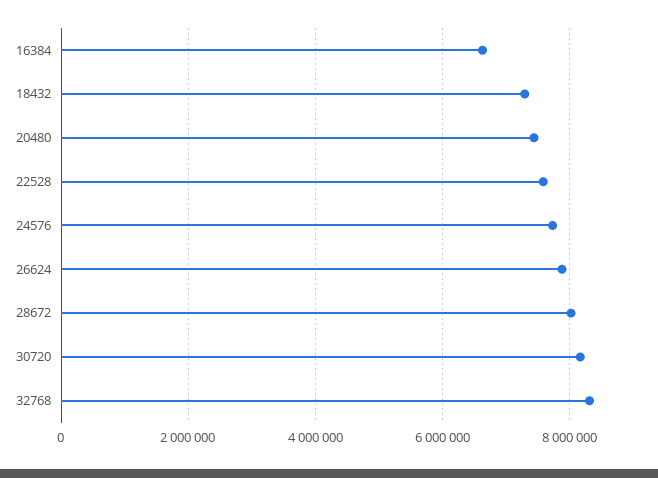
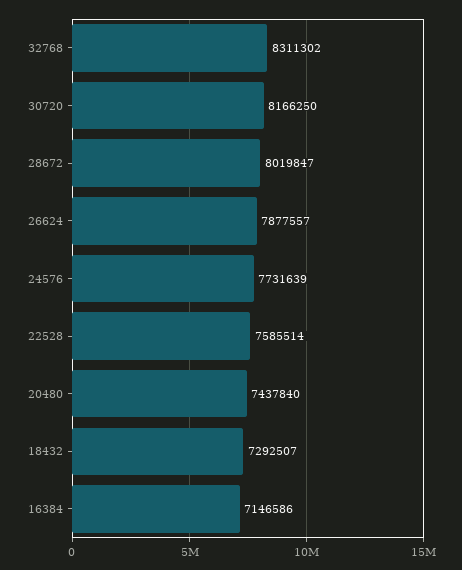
  {
-   "16384": 6600000,
+   "16384": 7146586,
    "18432": 7292507,
    "20480": 7437840,
    "22528": 7585514,
    "24576": 7731639,
    "26624": 7877557,
    "28672": 8019847,
    "30720": 8166250,
    "32768": 8311302
  }

